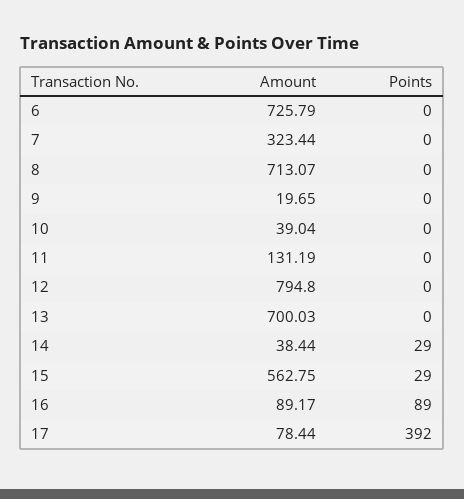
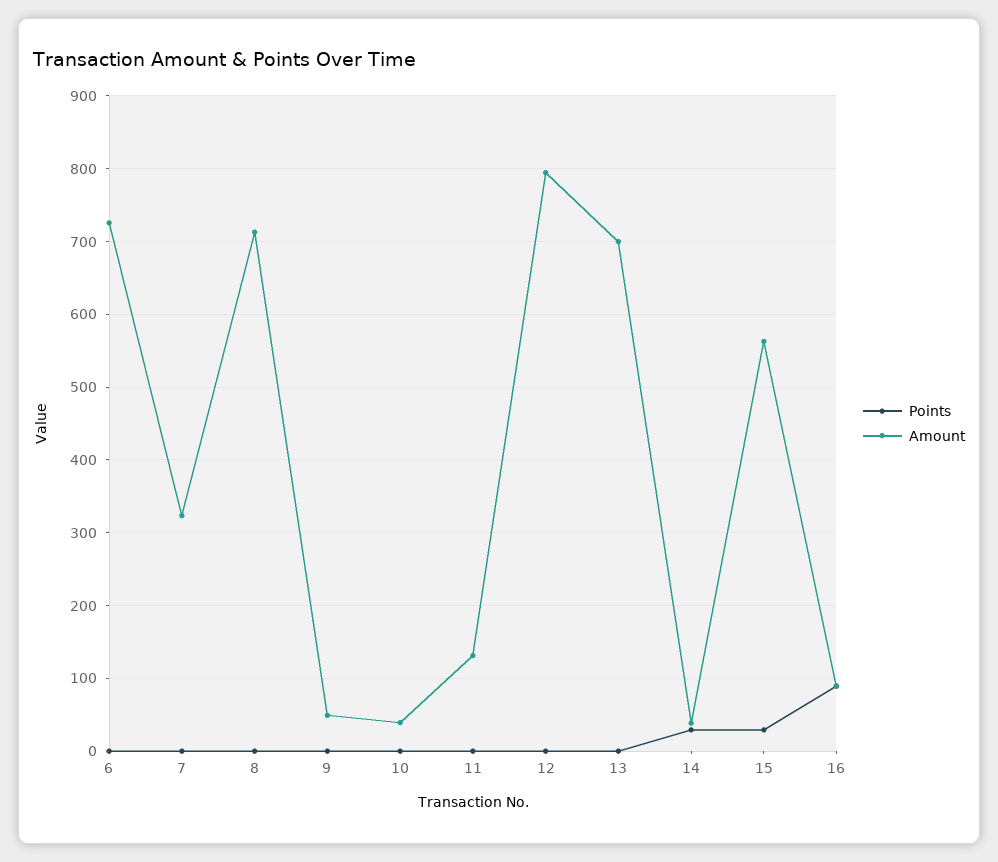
  {
    "Amount": {
      "6": 725.79,
      "7": 323.44,
      "8": 713.07,
-     "9": 19.65,
+     "9": 50,
      "10": 39.04,
      "11": 131.19,
      "12": 794.8,
      "13": 700.03,
      "14": 38.44,
      "15": 562.75,
-     "16": 89.17,
+     "16": 89.17
-     "17": 78.44
    },
    "Points": {
      "6": 0,
      "7": 0,
      "8": 0,
      "9": 0,
      "10": 0,
      "11": 0,
      "12": 0,
      "13": 0,
      "14": 29,
      "15": 29,
-     "16": 89,
+     "16": 89
-     "17": 392
    }
  }

